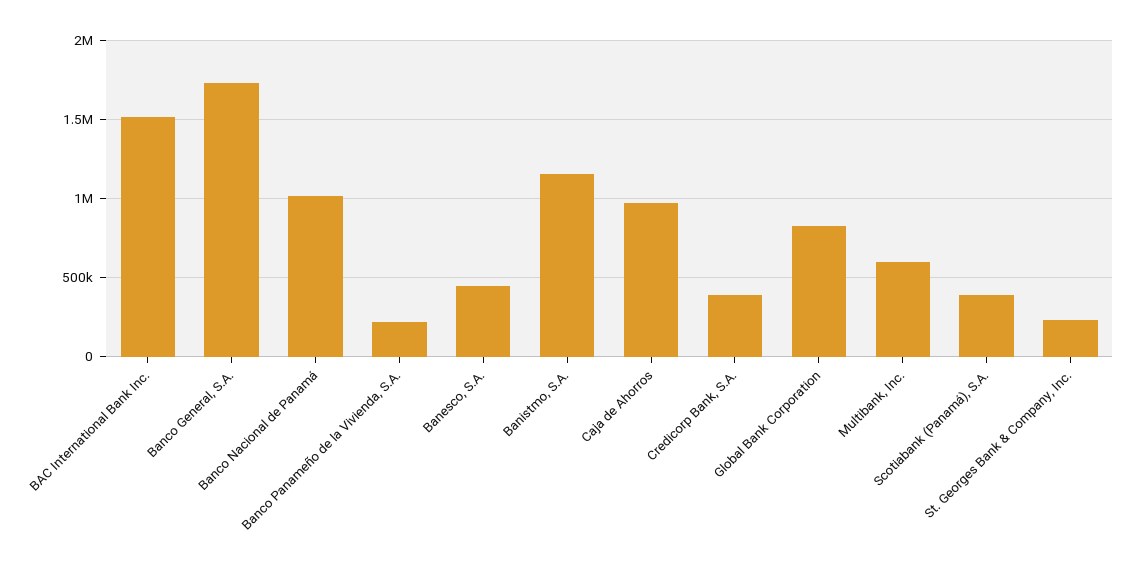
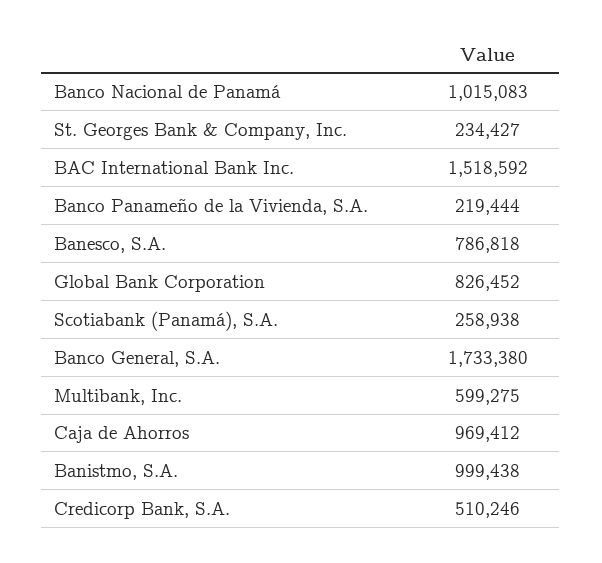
  {
    "BAC International Bank Inc.": 1518592,
    "Banco General, S.A.": 1733380,
    "Banco Nacional de Panamá": 1015083,
    "Banco Panameño de la Vivienda, S.A.": 219444,
-   "Banesco, S.A.": 450000,
+   "Banesco, S.A.": 786818,
-   "Banistmo, S.A.": 1150000,
+   "Banistmo, S.A.": 999438,
    "Caja de Ahorros": 969412,
-   "Credicorp Bank, S.A.": 400000,
+   "Credicorp Bank, S.A.": 510246,
    "Global Bank Corporation": 826452,
    "Multibank, Inc.": 599275,
-   "Scotiabank (Panamá), S.A.": 400000,
+   "Scotiabank (Panamá), S.A.": 258938,
    "St. Georges Bank & Company, Inc.": 234427
  }

